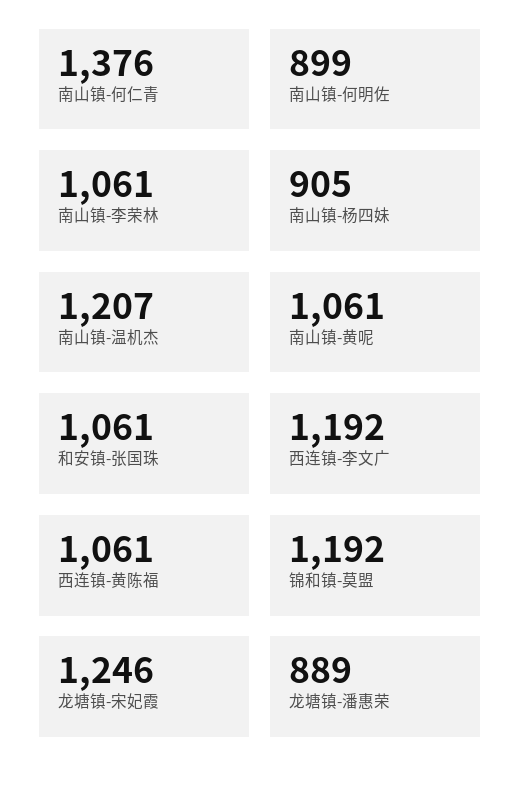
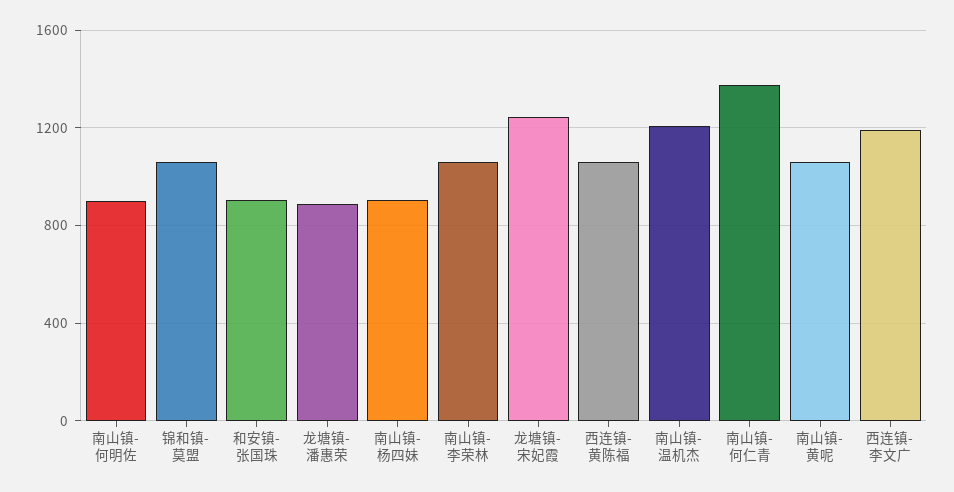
  {
    "南山镇-何仁青": 1376,
    "南山镇-何明佐": 899,
    "南山镇-李荣林": 1061,
    "南山镇-杨四妹": 905,
    "南山镇-温机杰": 1207,
    "南山镇-黄呢": 1061,
-   "和安镇-张国珠": 1061,
+   "和安镇-张国珠": 900,
    "西连镇-李文广": 1192,
    "西连镇-黄陈福": 1061,
-   "锦和镇-莫盟": 1192,
+   "锦和镇-莫盟": 1050,
    "龙塘镇-宋妃霞": 1246,
    "龙塘镇-潘惠荣": 889
  }

